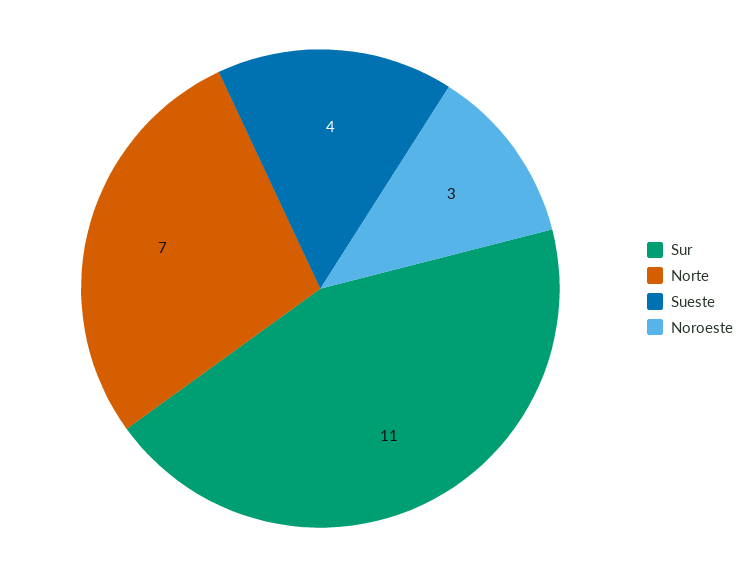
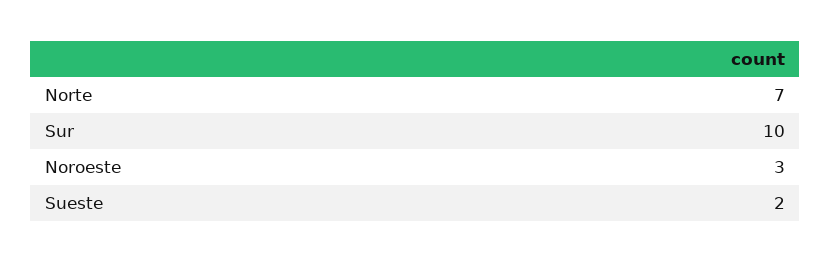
  {
-   "Sur": 11,
+   "Sur": 10,
    "Norte": 7,
-   "Sueste": 4,
+   "Sueste": 2,
    "Noroeste": 3
  }

